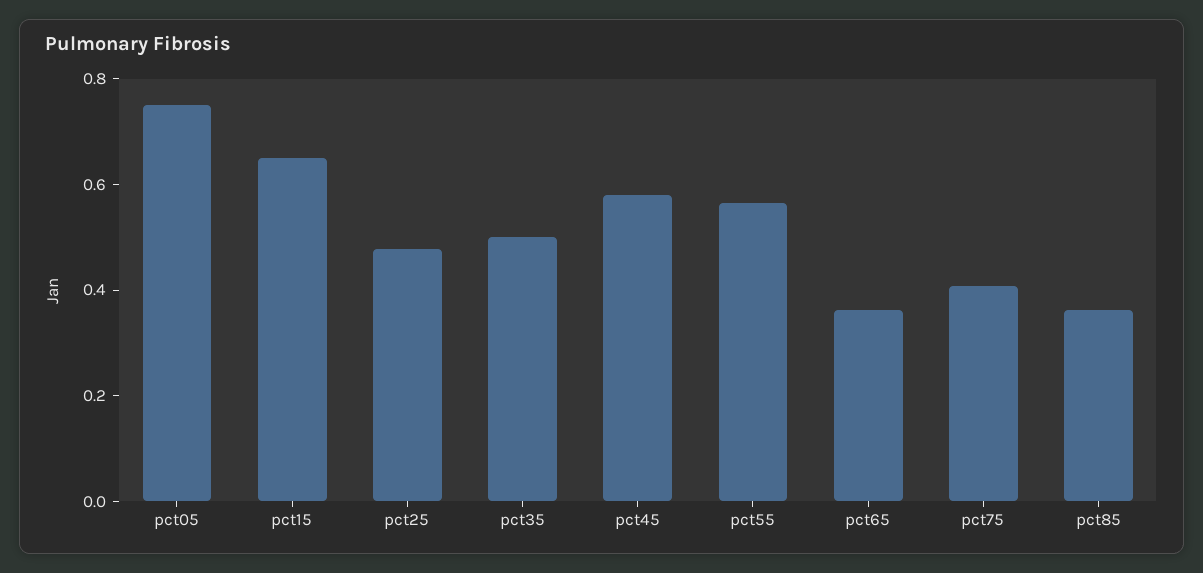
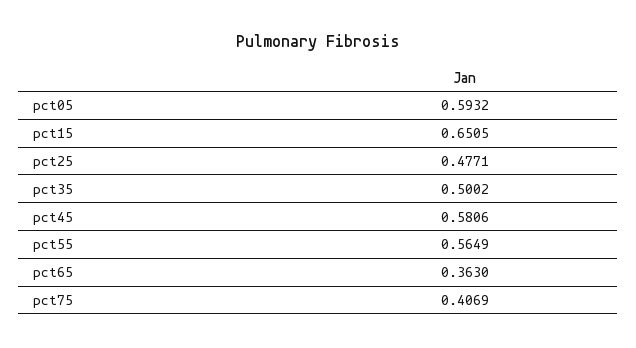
  {
-   "pct05": 0.75,
+   "pct05": 0.5932,
    "pct15": 0.6505,
    "pct25": 0.4771,
    "pct35": 0.5002,
    "pct45": 0.5806,
    "pct55": 0.5649,
    "pct65": 0.363,
-   "pct75": 0.4069,
+   "pct75": 0.4069
-   "pct85": 0.35
  }

